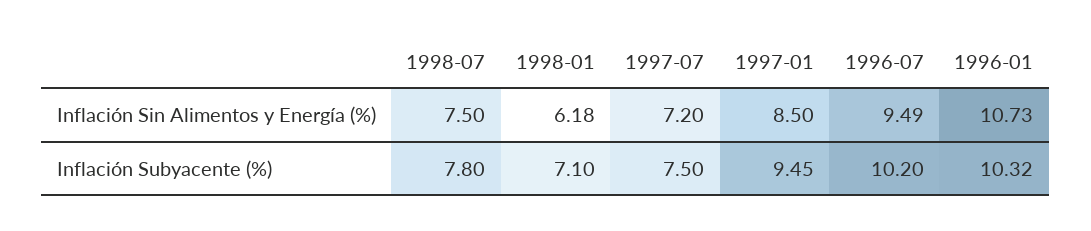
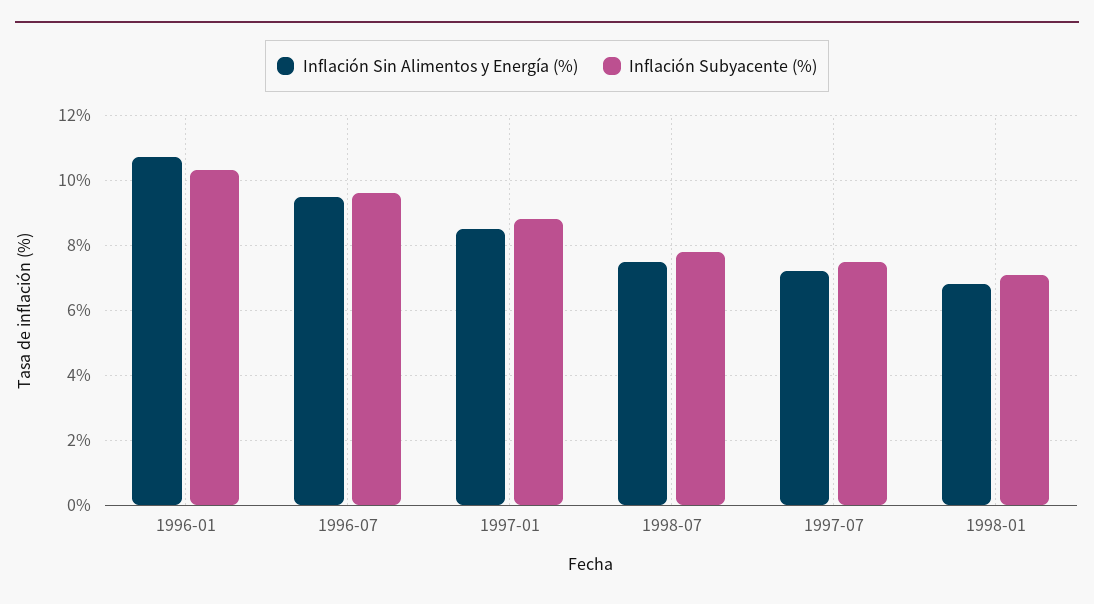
  {
    "Inflación Sin Alimentos y Energía (%)": {
      "1998-07": 7.5,
-     "1998-01": 6.18,
+     "1998-01": 6.8,
      "1997-07": 7.2,
      "1997-01": 8.5,
      "1996-07": 9.49,
      "1996-01": 10.73
    },
    "Inflación Subyacente (%)": {
      "1998-07": 7.8,
      "1998-01": 7.1,
      "1997-07": 7.5,
-     "1997-01": 9.45,
+     "1997-01": 8.8,
-     "1996-07": 10.2,
+     "1996-07": 9.6,
      "1996-01": 10.32
    }
  }

